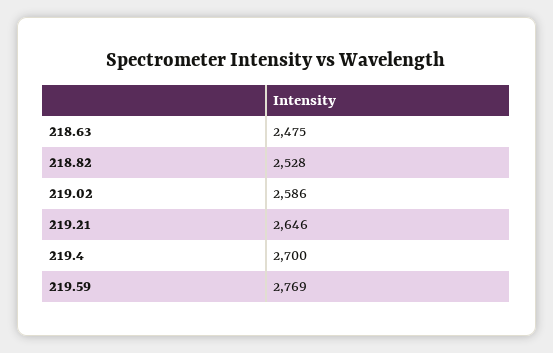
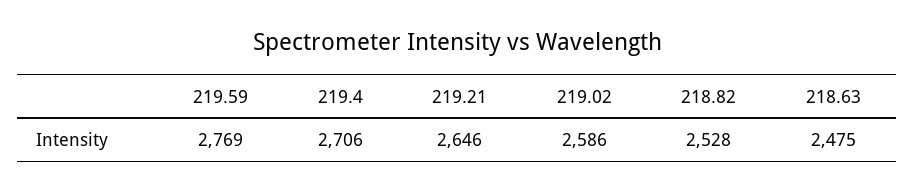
  {
    "218.63": 2475,
    "218.82": 2528,
    "219.02": 2586,
    "219.21": 2646,
-   "219.4": 2700,
+   "219.4": 2706,
    "219.59": 2769
  }

